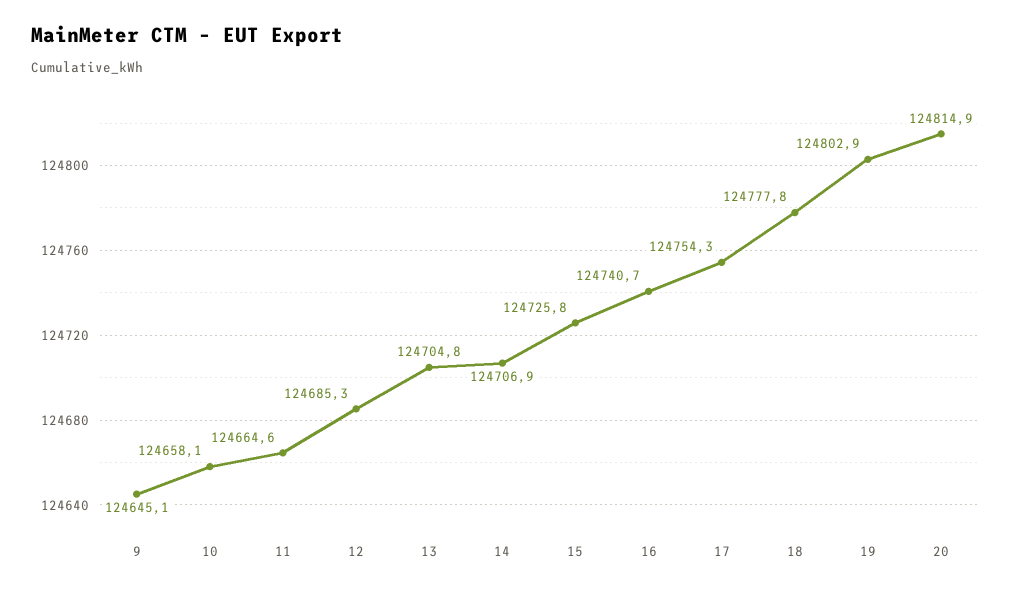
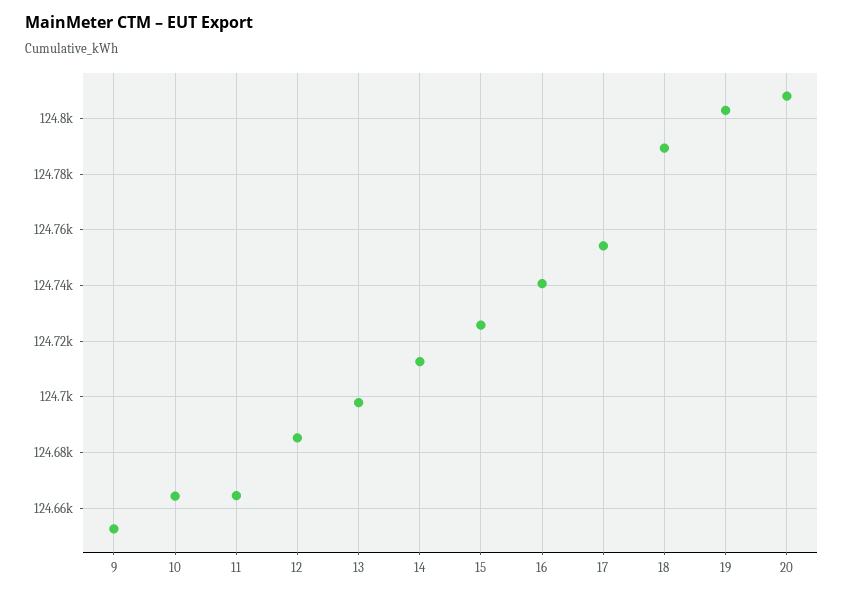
  {
-   "9": 124645.1,
+   "9": 124652.5,
-   "10": 124658.1,
+   "10": 124665,
    "11": 124664.6,
    "12": 124685.3,
-   "13": 124704.8,
+   "13": 124697.5,
-   "14": 124706.9,
+   "14": 124712.5,
    "15": 124725.8,
    "16": 124740.7,
    "17": 124754.3,
-   "18": 124777.8,
+   "18": 124790,
    "19": 124802.9,
-   "20": 124814.9
+   "20": 124807.5
  }

